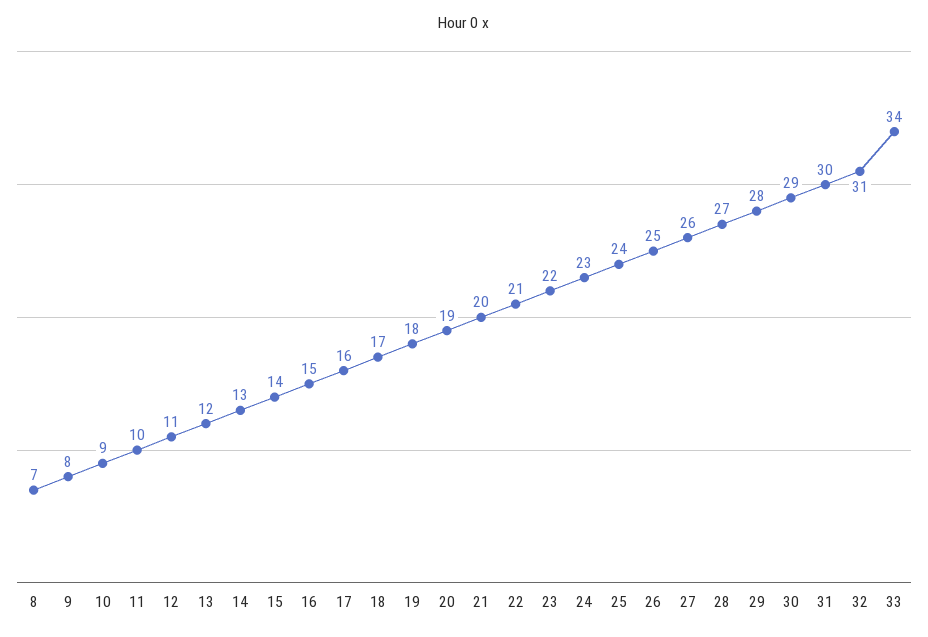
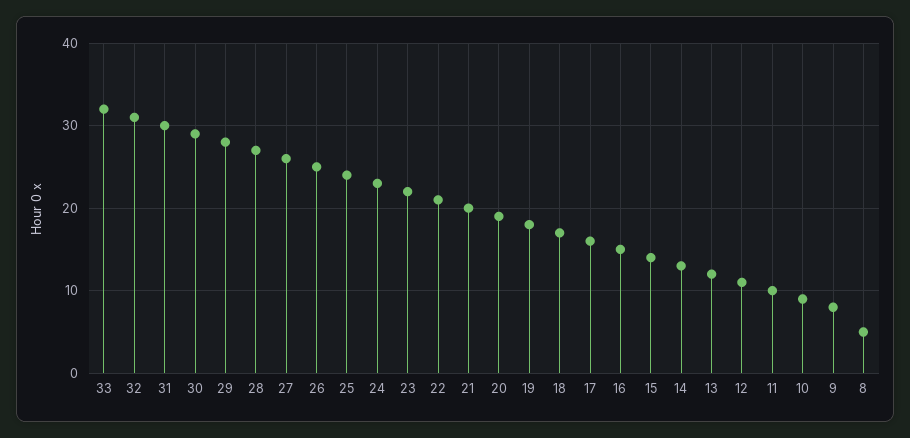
  {
-   "8": 7,
+   "8": 5,
    "9": 8,
    "10": 9,
    "11": 10,
    "12": 11,
    "13": 12,
    "14": 13,
    "15": 14,
    "16": 15,
    "17": 16,
    "18": 17,
    "19": 18,
    "20": 19,
    "21": 20,
    "22": 21,
    "23": 22,
    "24": 23,
    "25": 24,
    "26": 25,
    "27": 26,
    "28": 27,
    "29": 28,
    "30": 29,
    "31": 30,
    "32": 31,
-   "33": 34
+   "33": 32
  }

